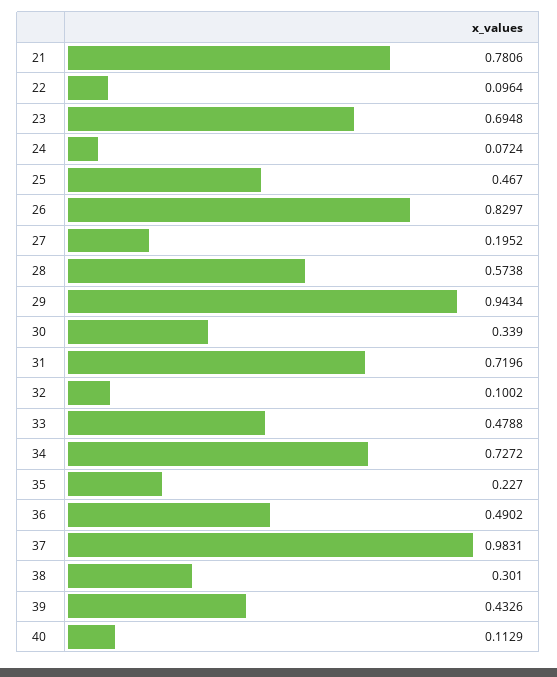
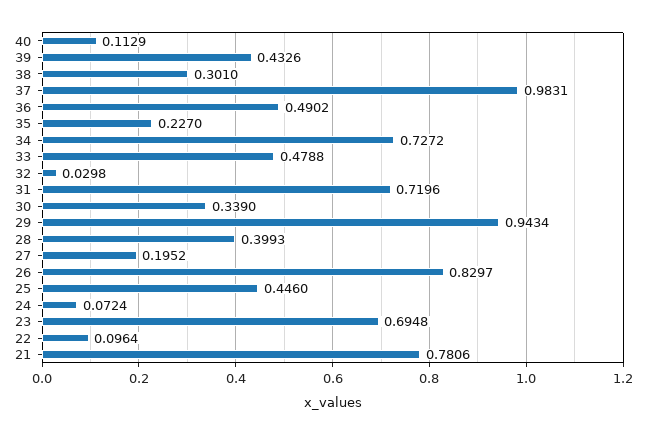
  {
    "21": 0.7806,
    "22": 0.0964,
    "23": 0.6948,
    "24": 0.0724,
-   "25": 0.467,
+   "25": 0.446,
    "26": 0.8297,
    "27": 0.1952,
-   "28": 0.5738,
+   "28": 0.3993,
    "29": 0.9434,
    "30": 0.339,
    "31": 0.7196,
-   "32": 0.1002,
+   "32": 0.0298,
    "33": 0.4788,
    "34": 0.7272,
    "35": 0.227,
    "36": 0.4902,
    "37": 0.9831,
    "38": 0.301,
    "39": 0.4326,
    "40": 0.1129
  }

